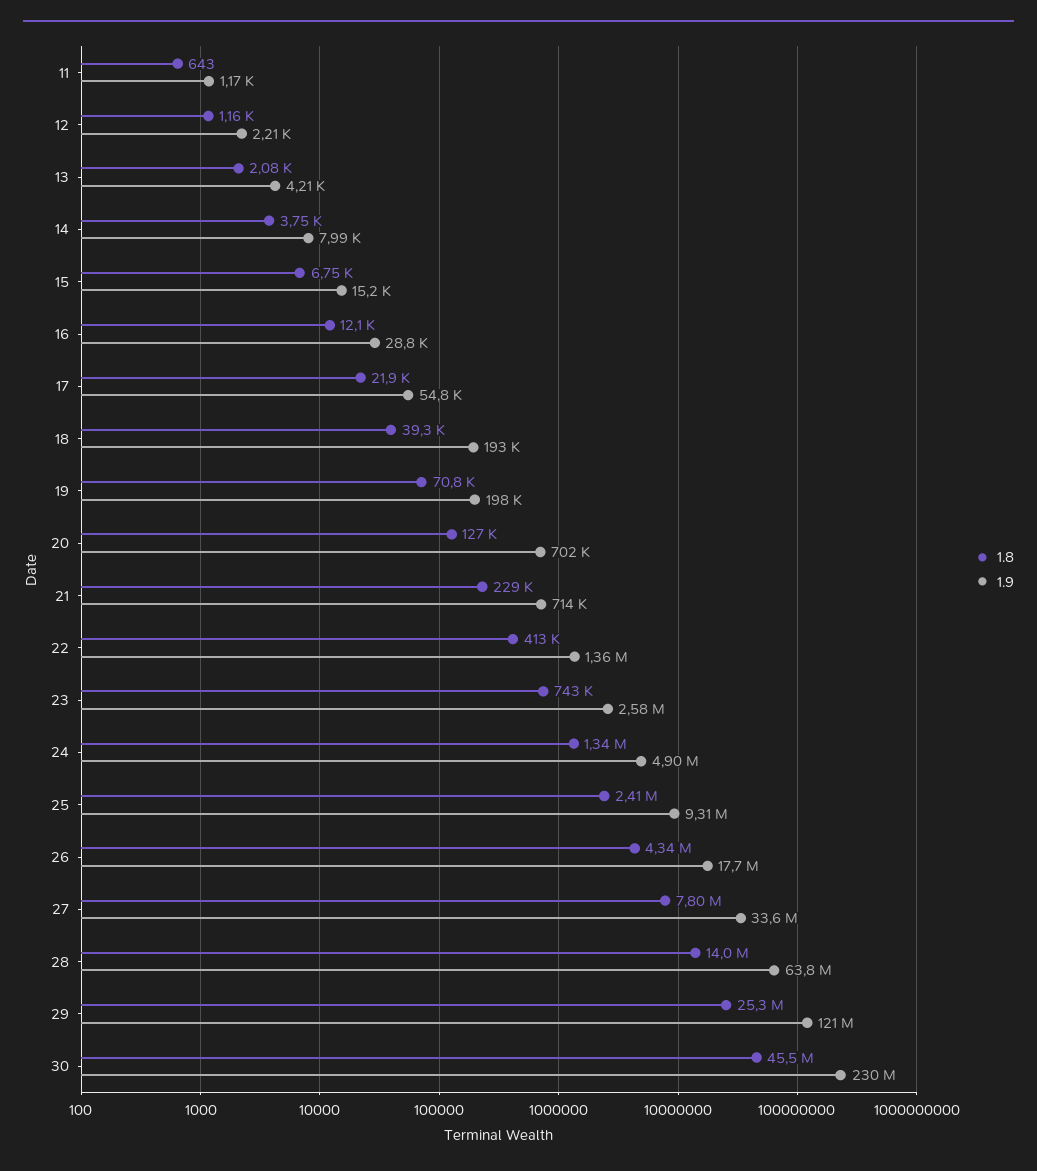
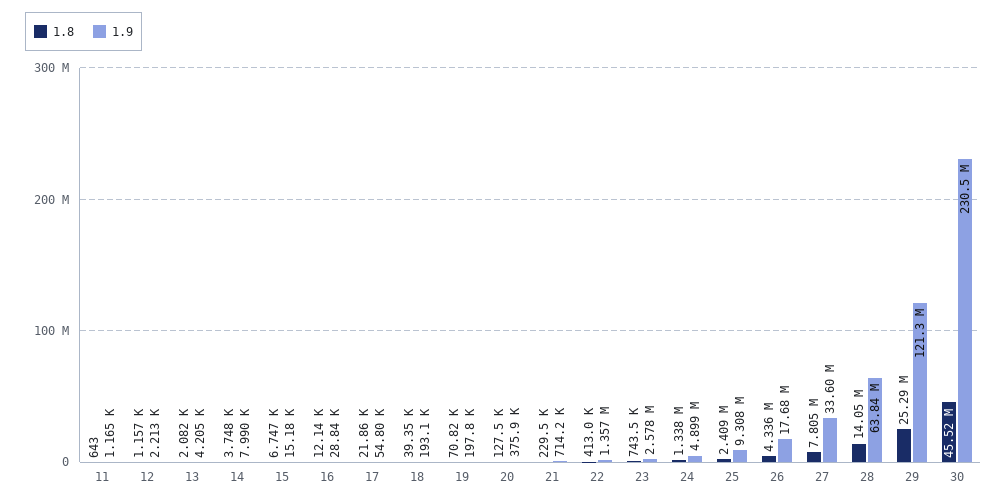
  {
    "1.8": {
      "11": 643,
      "12": 1157,
      "13": 2082,
      "14": 3748,
      "15": 6747,
      "16": 12140,
      "17": 21860,
      "18": 39350,
      "19": 70820,
      "20": 127500,
      "21": 229500,
      "22": 413000,
      "23": 743500,
      "24": 1338000,
      "25": 2409000,
      "26": 4336000,
      "27": 7805000,
      "28": 14050000,
      "29": 25290000,
      "30": 45520000
    },
    "1.9": {
      "11": 1165,
      "12": 2213,
      "13": 4205,
      "14": 7990,
      "15": 15180,
      "16": 28840,
      "17": 54800,
      "18": 193100,
      "19": 197800,
-     "20": 702000,
+     "20": 375900,
      "21": 714200,
      "22": 1357000,
      "23": 2578000,
      "24": 4899000,
      "25": 9308000,
      "26": 17680000,
      "27": 33600000,
      "28": 63840000,
      "29": 121300000,
      "30": 230500000
    }
  }

